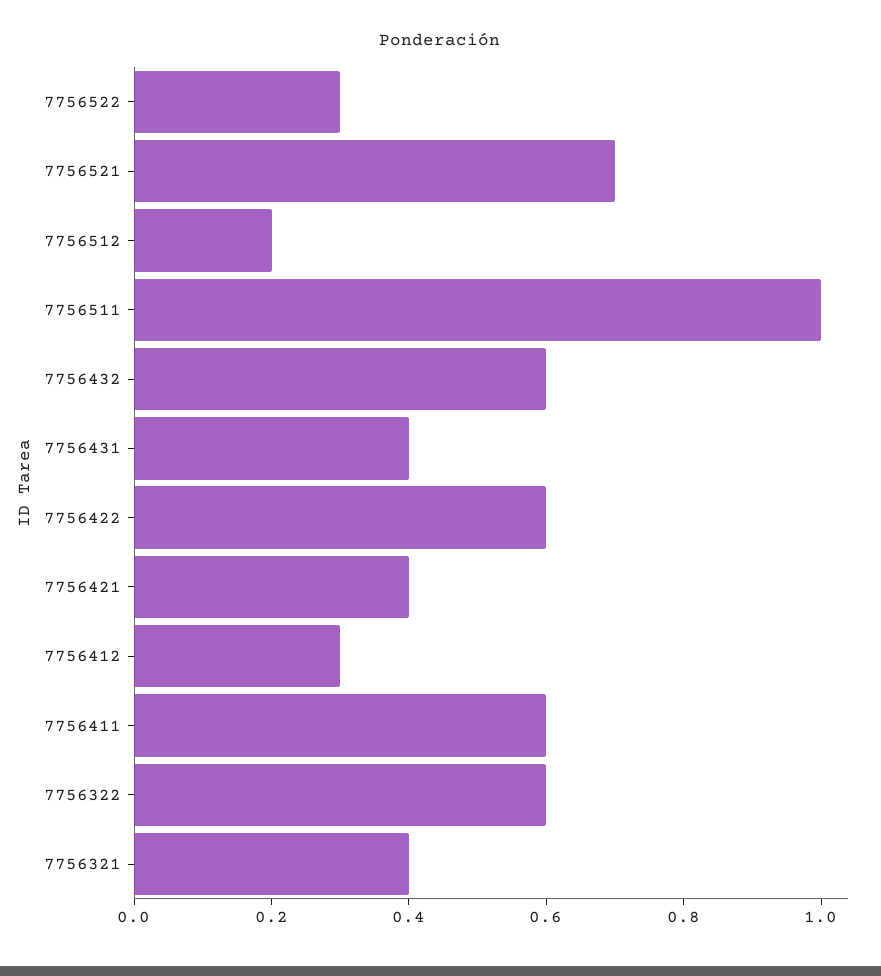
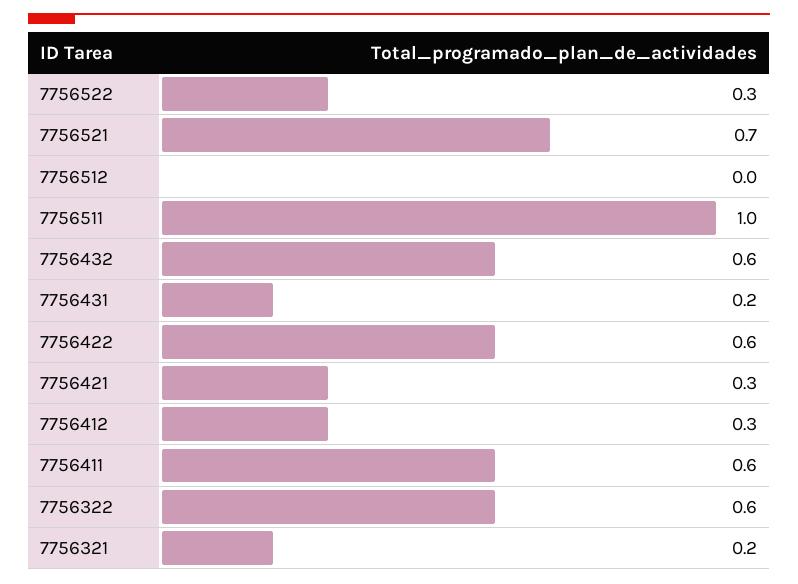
  {
    "7756522": 0.3,
    "7756521": 0.7,
-   "7756512": 0.2,
+   "7756512": 0,
    "7756511": 1,
    "7756432": 0.6,
-   "7756431": 0.4,
+   "7756431": 0.2,
    "7756422": 0.6,
-   "7756421": 0.4,
+   "7756421": 0.3,
    "7756412": 0.3,
    "7756411": 0.6,
    "7756322": 0.6,
-   "7756321": 0.4
+   "7756321": 0.2
  }

